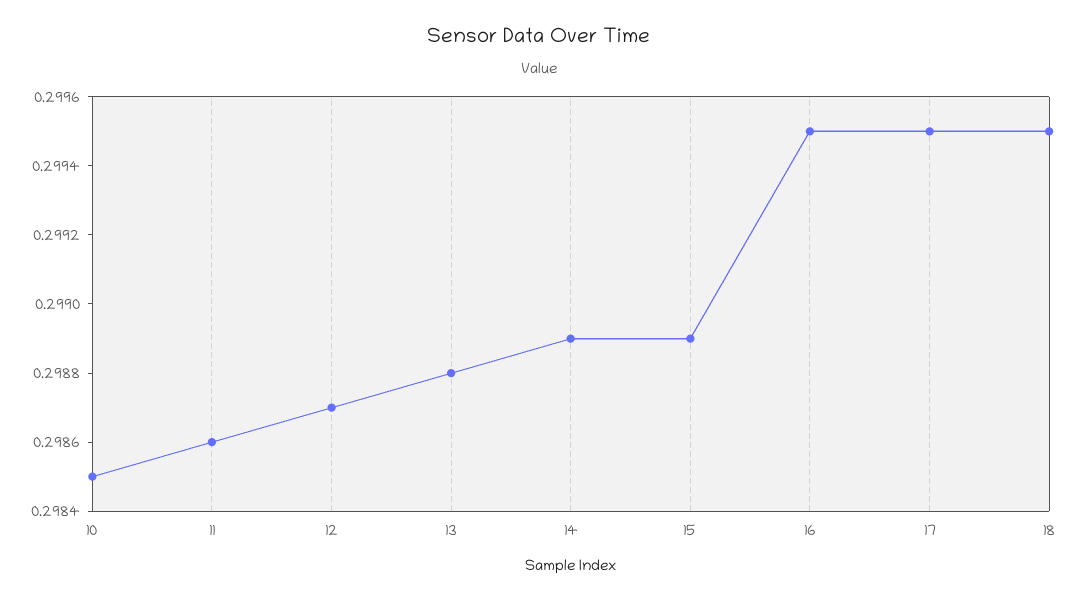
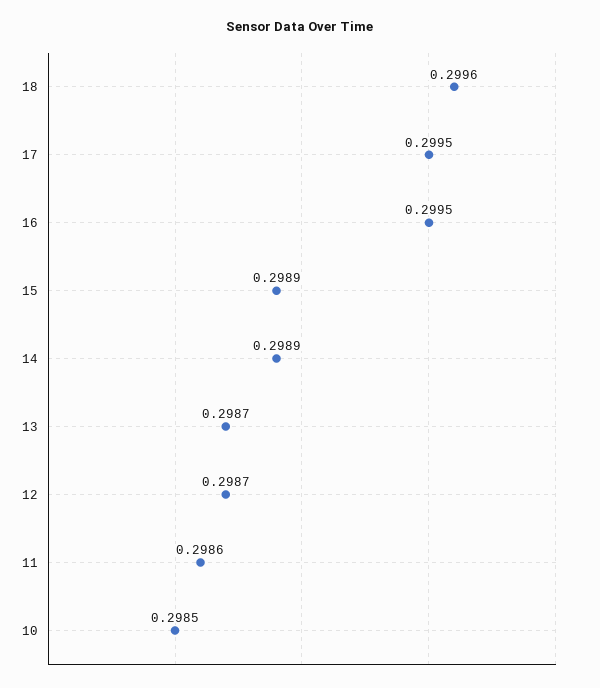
  {
    "10": 0.2985,
    "11": 0.2986,
    "12": 0.2987,
-   "13": 0.2988,
+   "13": 0.2987,
    "14": 0.2989,
    "15": 0.2989,
    "16": 0.2995,
    "17": 0.2995,
-   "18": 0.2995
+   "18": 0.2996
  }

